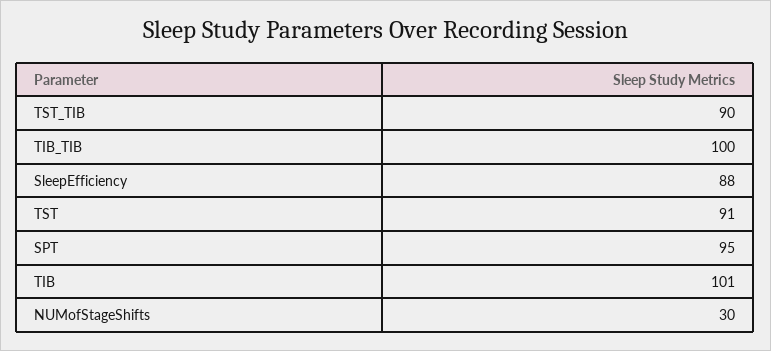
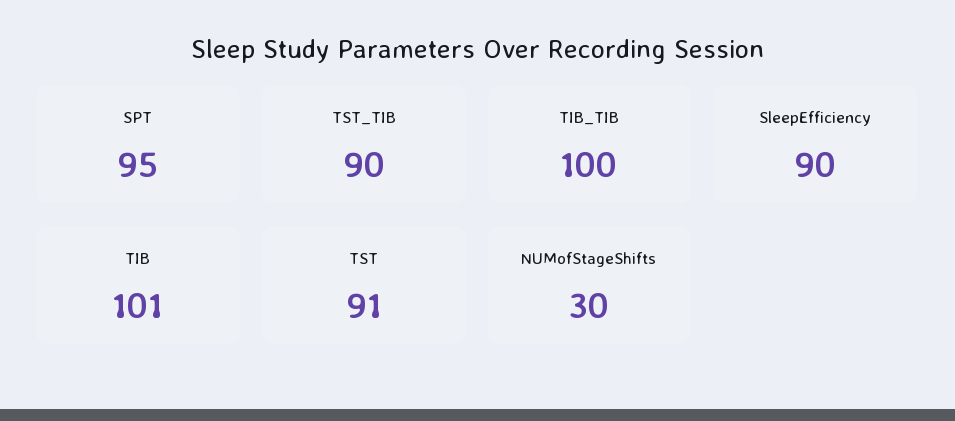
  {
    "TST_TIB": 90,
    "TIB_TIB": 100,
-   "SleepEfficiency": 88,
+   "SleepEfficiency": 90,
    "TST": 91,
    "SPT": 95,
    "TIB": 101,
    "NUMofStageShifts": 30
  }

